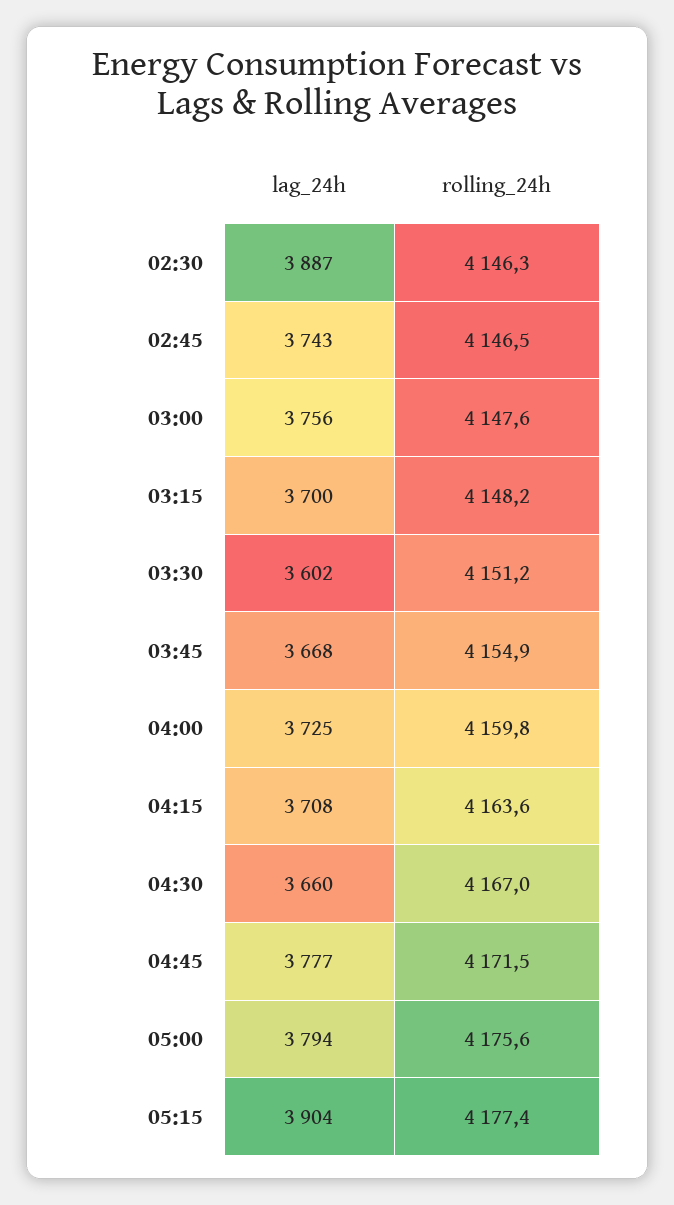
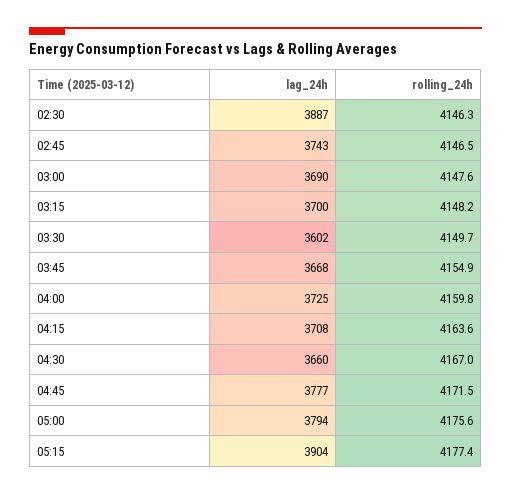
  {
    "lag_24h": {
      "02:30": 3887,
      "02:45": 3743,
-     "03:00": 3756,
+     "03:00": 3690,
      "03:15": 3700,
      "03:30": 3602,
      "03:45": 3668,
      "04:00": 3725,
      "04:15": 3708,
      "04:30": 3660,
      "04:45": 3777,
      "05:00": 3794,
      "05:15": 3904
    },
    "rolling_24h": {
      "02:30": 4146.3,
      "02:45": 4146.5,
      "03:00": 4147.6,
      "03:15": 4148.2,
-     "03:30": 4151.2,
+     "03:30": 4149.7,
      "03:45": 4154.9,
      "04:00": 4159.8,
      "04:15": 4163.6,
      "04:30": 4167,
      "04:45": 4171.5,
      "05:00": 4175.6,
      "05:15": 4177.4
    }
  }

